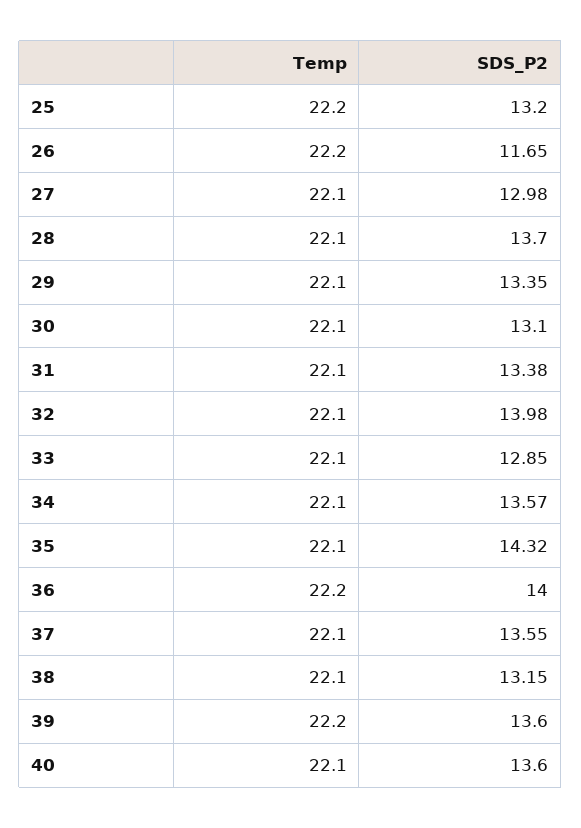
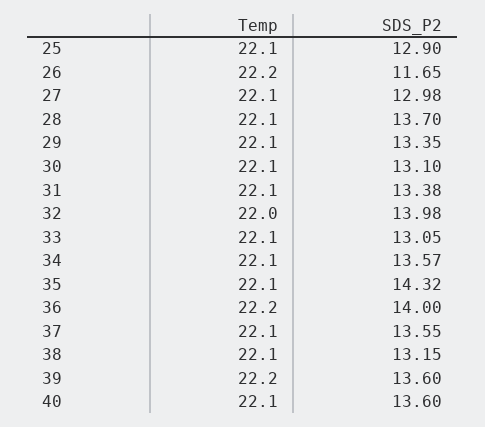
  {
    "Temp": {
-     "25": 22.2,
+     "25": 22.1,
      "26": 22.2,
      "27": 22.1,
      "28": 22.1,
      "29": 22.1,
      "30": 22.1,
      "31": 22.1,
-     "32": 22.1,
+     "32": 22,
      "33": 22.1,
      "34": 22.1,
      "35": 22.1,
      "36": 22.2,
      "37": 22.1,
      "38": 22.1,
      "39": 22.2,
      "40": 22.1
    },
    "SDS_P2": {
-     "25": 13.2,
+     "25": 12.9,
      "26": 11.65,
      "27": 12.98,
      "28": 13.7,
      "29": 13.35,
      "30": 13.1,
      "31": 13.38,
      "32": 13.98,
-     "33": 12.85,
+     "33": 13.05,
      "34": 13.57,
      "35": 14.32,
      "36": 14,
      "37": 13.55,
      "38": 13.15,
      "39": 13.6,
      "40": 13.6
    }
  }

